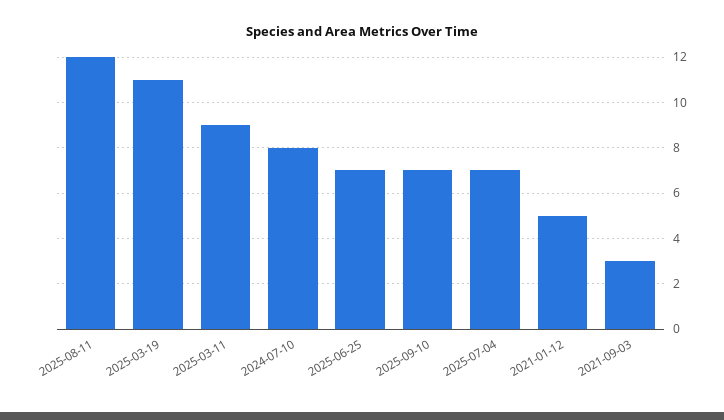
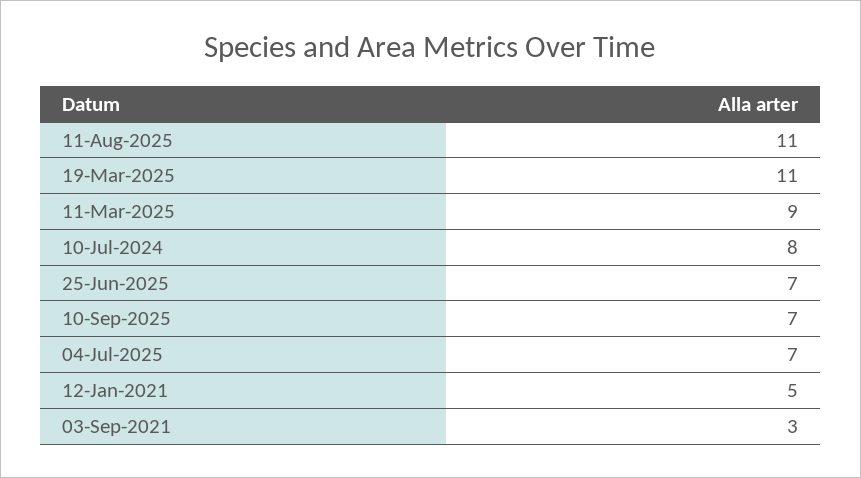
  {
-   "2025-08-11": 12,
+   "2025-08-11": 11,
    "2025-03-19": 11,
    "2025-03-11": 9,
    "2024-07-10": 8,
    "2025-06-25": 7,
    "2025-09-10": 7,
    "2025-07-04": 7,
    "2021-01-12": 5,
    "2021-09-03": 3
  }

